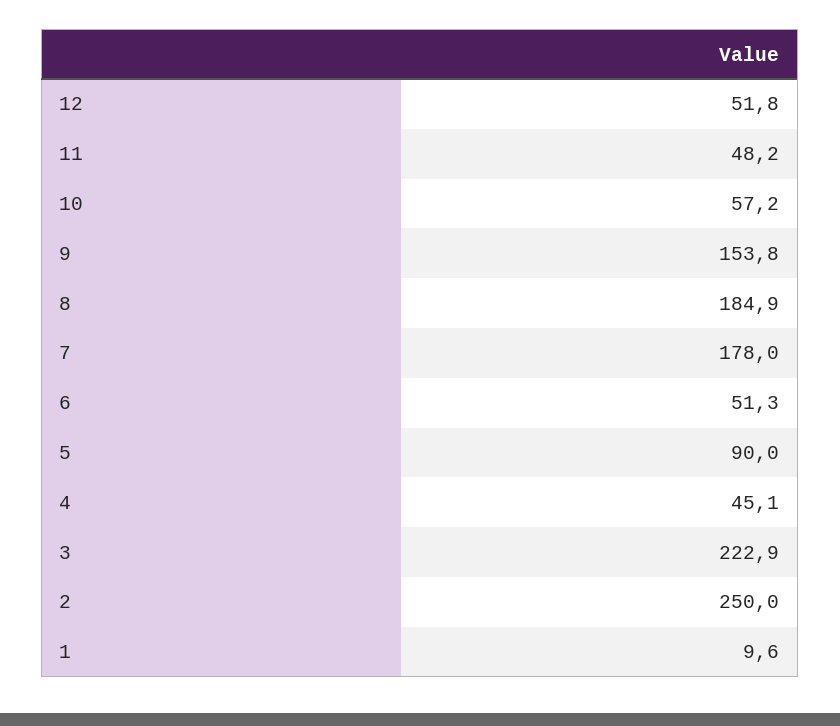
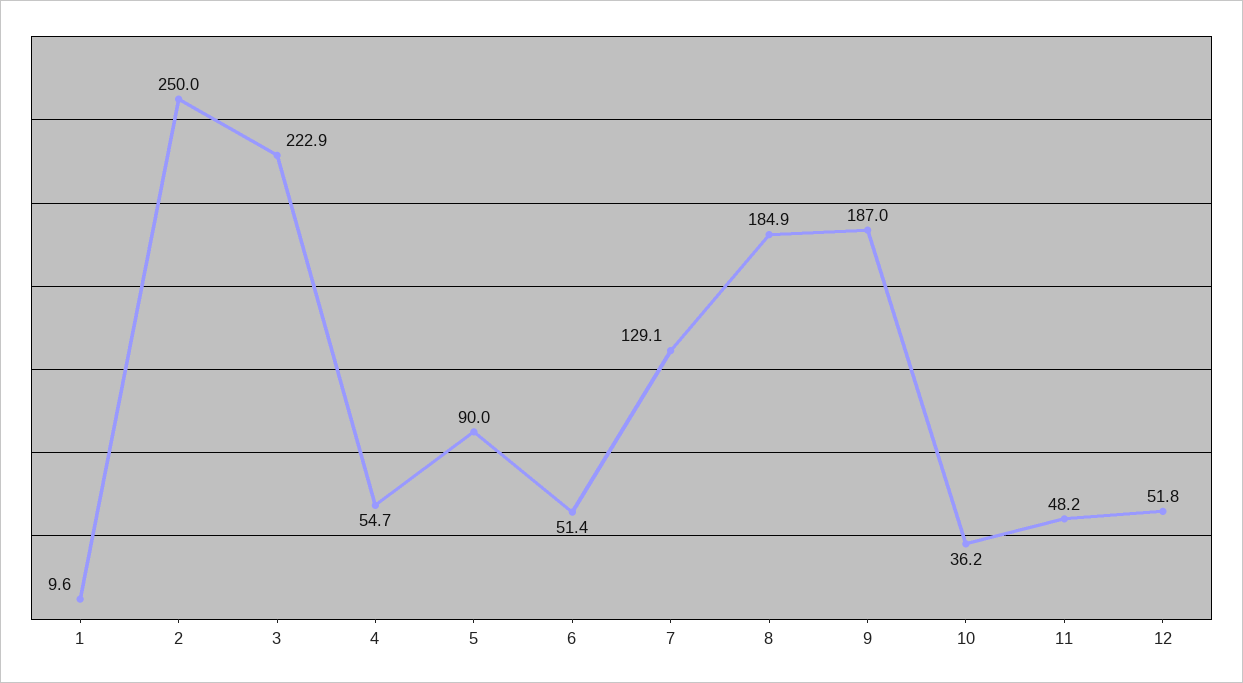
  {
    "12": 51.8,
    "11": 48.2,
-   "10": 57.2,
+   "10": 36.2,
-   "9": 153.8,
+   "9": 187,
    "8": 184.9,
-   "7": 178,
+   "7": 129.1,
-   "6": 51.3,
+   "6": 51.4,
    "5": 90,
-   "4": 45.1,
+   "4": 54.7,
    "3": 222.9,
    "2": 250,
    "1": 9.6
  }

